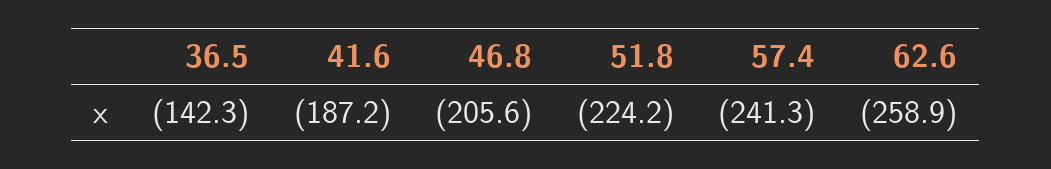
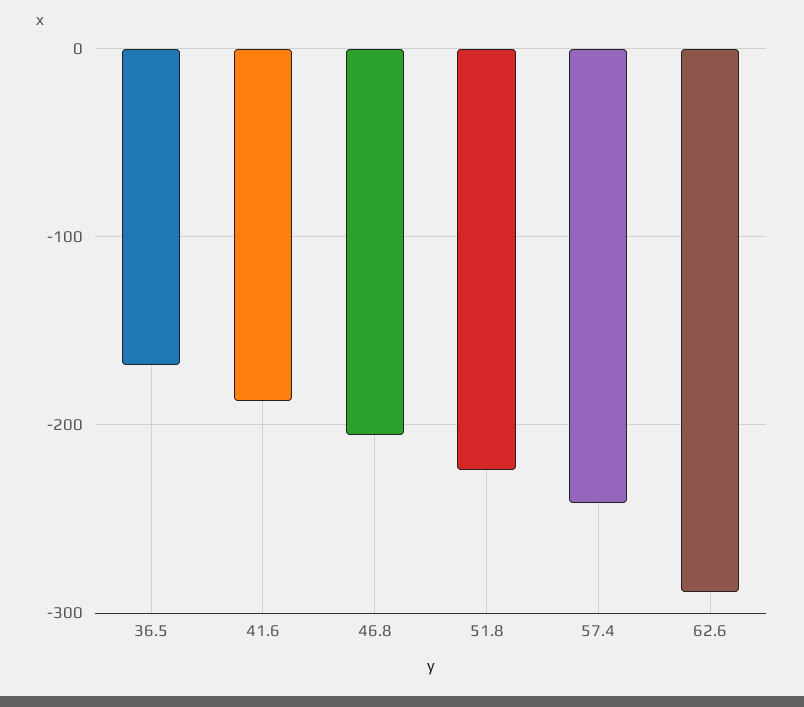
  {
-   "36.5": -142.3,
+   "36.5": -170,
    "41.6": -187.2,
    "46.8": -205.6,
    "51.8": -224.2,
    "57.4": -241.3,
-   "62.6": -258.9
+   "62.6": -290
  }

